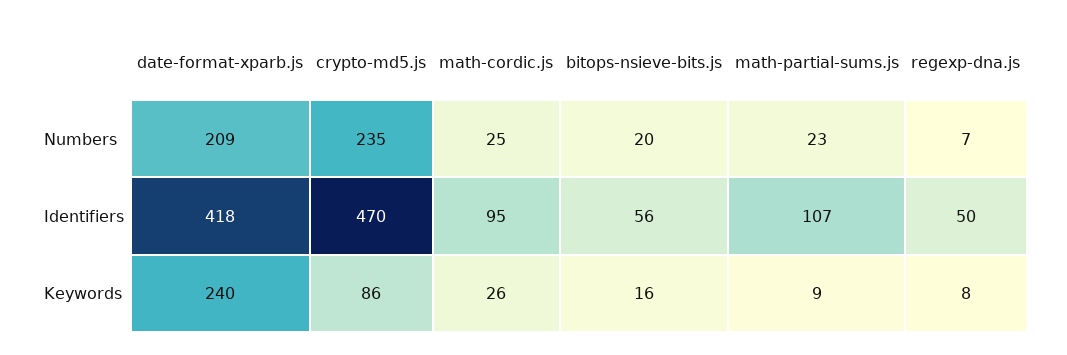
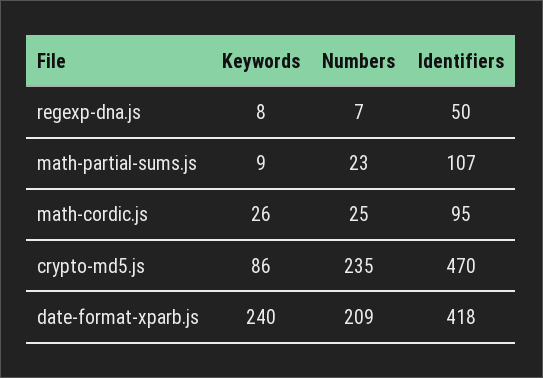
  {
    "date-format-xparb.js": {
      "Numbers": 209,
      "Identifiers": 418,
      "Keywords": 240
    },
    "crypto-md5.js": {
      "Numbers": 235,
      "Identifiers": 470,
      "Keywords": 86
    },
    "math-cordic.js": {
      "Numbers": 25,
      "Identifiers": 95,
      "Keywords": 26
    },
-   "bitops-nsieve-bits.js": {
-     "Numbers": 20,
-     "Identifiers": 56,
-     "Keywords": 16
-   },
    "math-partial-sums.js": {
      "Numbers": 23,
      "Identifiers": 107,
      "Keywords": 9
    },
    "regexp-dna.js": {
      "Numbers": 7,
      "Identifiers": 50,
      "Keywords": 8
    }
  }

